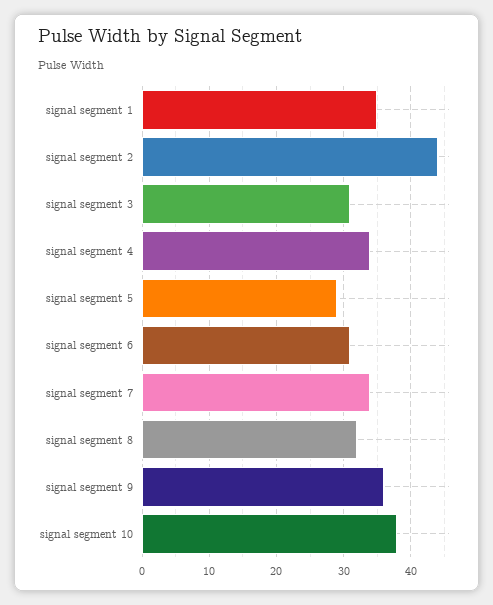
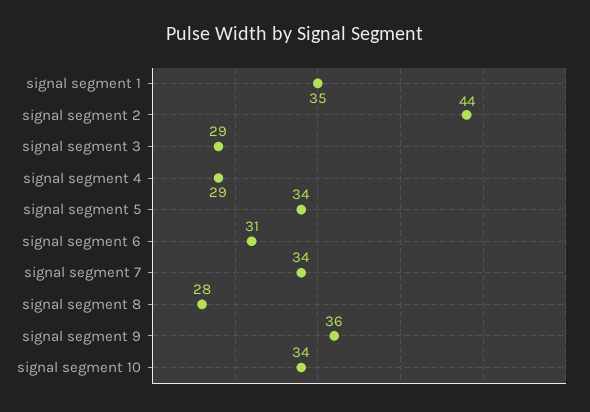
  {
    "signal segment 1": 35,
    "signal segment 2": 44,
-   "signal segment 3": 31,
+   "signal segment 3": 29,
-   "signal segment 4": 34,
+   "signal segment 4": 29,
-   "signal segment 5": 29,
+   "signal segment 5": 34,
    "signal segment 6": 31,
    "signal segment 7": 34,
-   "signal segment 8": 32,
+   "signal segment 8": 28,
    "signal segment 9": 36,
-   "signal segment 10": 38
+   "signal segment 10": 34
  }

